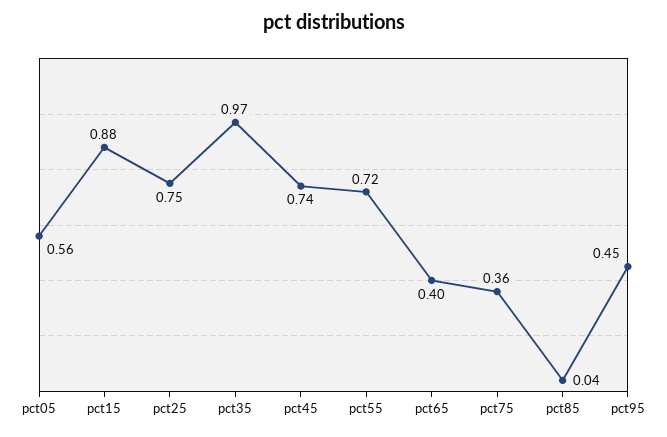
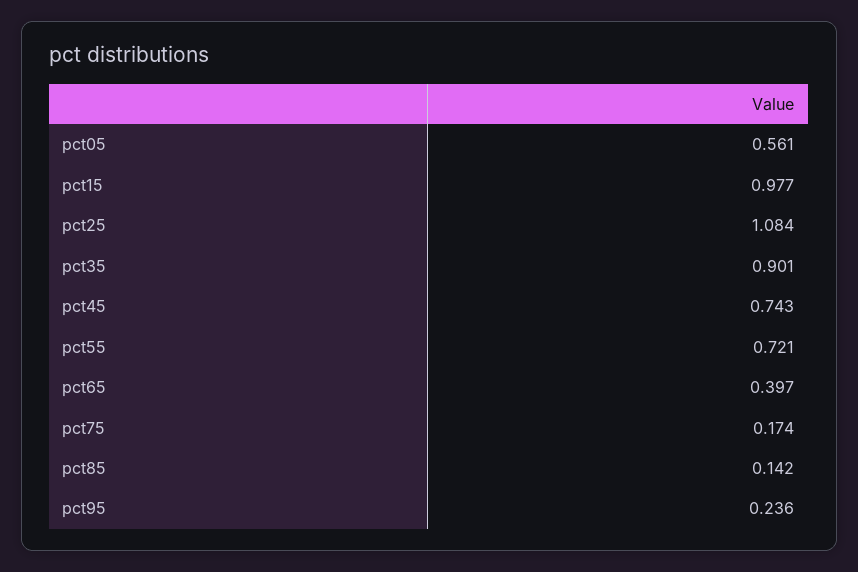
  {
    "pct05": 0.561,
-   "pct15": 0.88,
+   "pct15": 0.977,
-   "pct25": 0.75,
+   "pct25": 1.084,
-   "pct35": 0.97,
+   "pct35": 0.901,
    "pct45": 0.743,
    "pct55": 0.721,
    "pct65": 0.397,
-   "pct75": 0.36,
+   "pct75": 0.174,
-   "pct85": 0.04,
+   "pct85": 0.142,
-   "pct95": 0.45
+   "pct95": 0.236
  }

